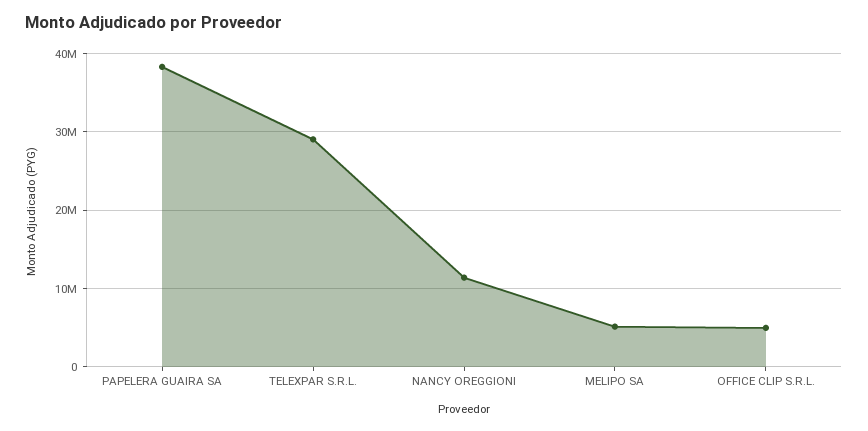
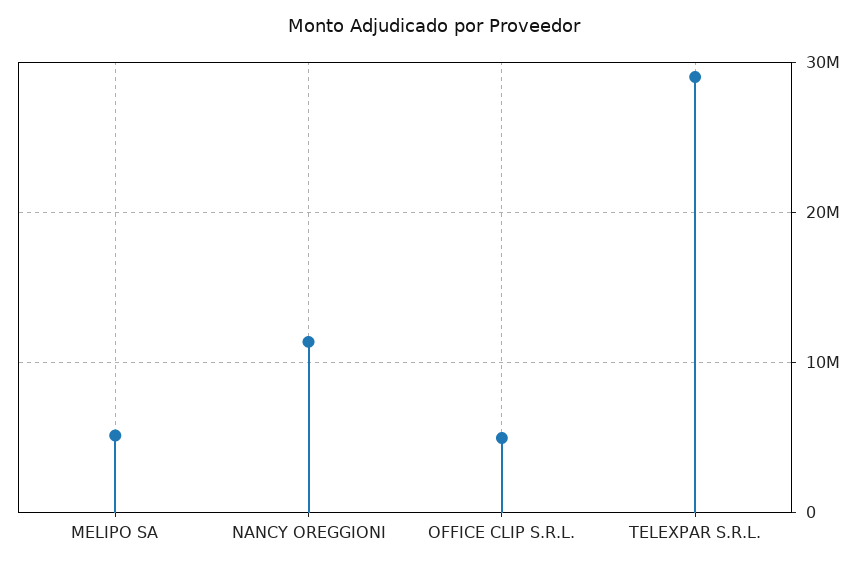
  {
-   "PAPELERA GUAIRA SA": 38000000,
    "TELEXPAR S.R.L.": 29000000,
    "NANCY OREGGIONI": 11000000,
    "MELIPO SA": 5000000,
    "OFFICE CLIP S.R.L.": 5000000
  }

